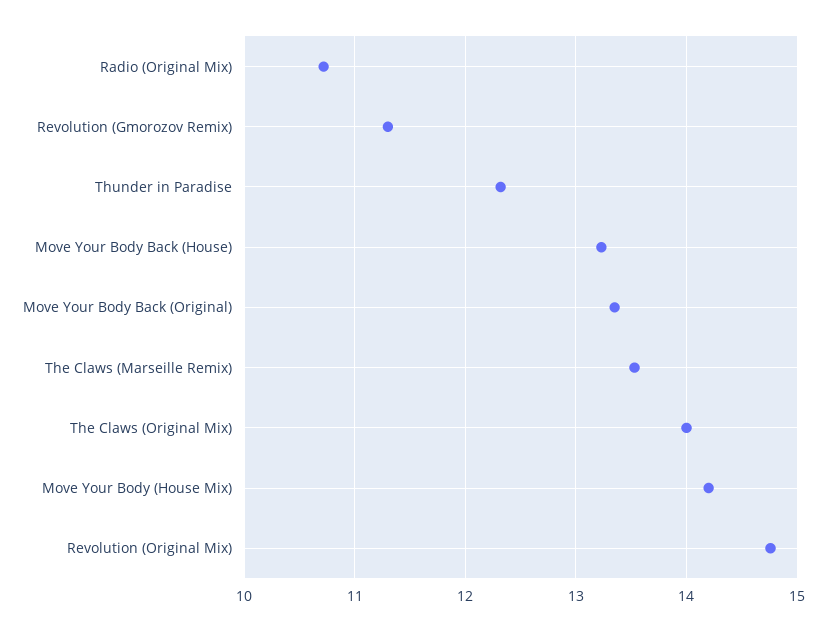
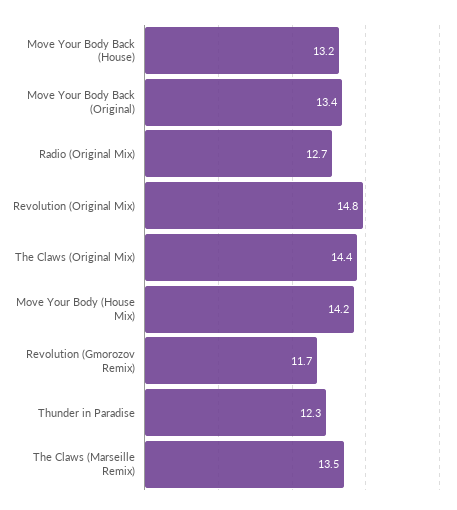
  {
-   "Radio (Original Mix)": 10.7,
+   "Radio (Original Mix)": 12.7,
-   "Revolution (Gmorozov Remix)": 11.3,
+   "Revolution (Gmorozov Remix)": 11.7,
    "Thunder in Paradise": 12.3,
    "Move Your Body Back (House)": 13.2,
    "Move Your Body Back (Original)": 13.4,
    "The Claws (Marseille Remix)": 13.5,
-   "The Claws (Original Mix)": 14,
+   "The Claws (Original Mix)": 14.4,
    "Move Your Body (House Mix)": 14.2,
    "Revolution (Original Mix)": 14.8
  }

